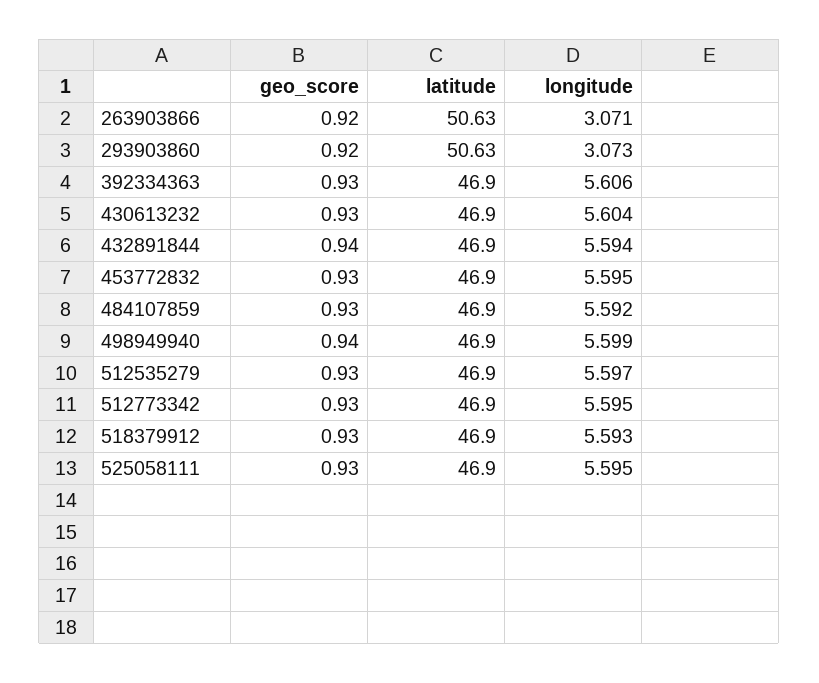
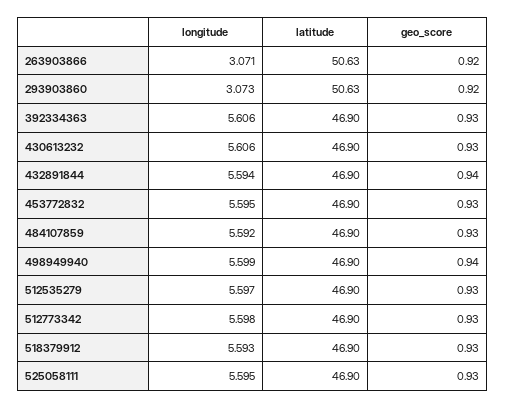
  {
    "geo_score": {
      "263903866": 0.92,
      "293903860": 0.92,
      "392334363": 0.93,
      "430613232": 0.93,
      "432891844": 0.94,
      "453772832": 0.93,
      "484107859": 0.93,
      "498949940": 0.94,
      "512535279": 0.93,
      "512773342": 0.93,
      "518379912": 0.93,
      "525058111": 0.93
    },
    "latitude": {
      "263903866": 50.63,
      "293903860": 50.63,
      "392334363": 46.9,
      "430613232": 46.9,
      "432891844": 46.9,
      "453772832": 46.9,
      "484107859": 46.9,
      "498949940": 46.9,
      "512535279": 46.9,
      "512773342": 46.9,
      "518379912": 46.9,
      "525058111": 46.9
    },
    "longitude": {
      "263903866": 3.071,
      "293903860": 3.073,
      "392334363": 5.606,
-     "430613232": 5.604,
+     "430613232": 5.606,
      "432891844": 5.594,
      "453772832": 5.595,
      "484107859": 5.592,
      "498949940": 5.599,
      "512535279": 5.597,
-     "512773342": 5.595,
+     "512773342": 5.598,
      "518379912": 5.593,
      "525058111": 5.595
    }
  }

